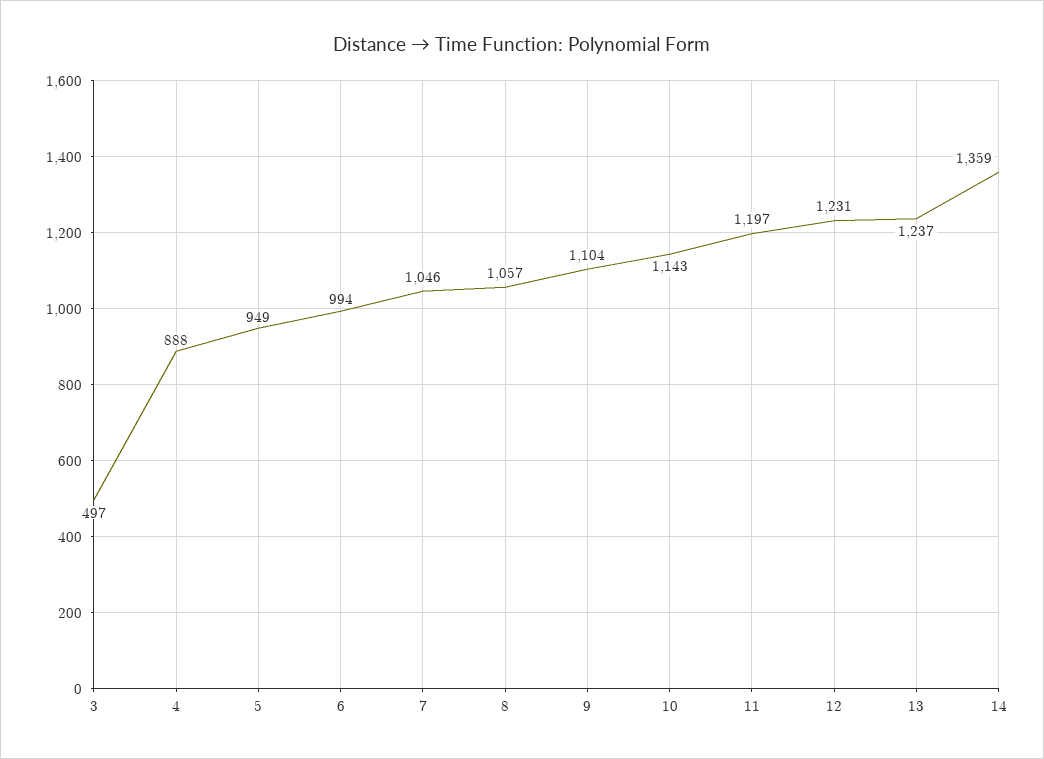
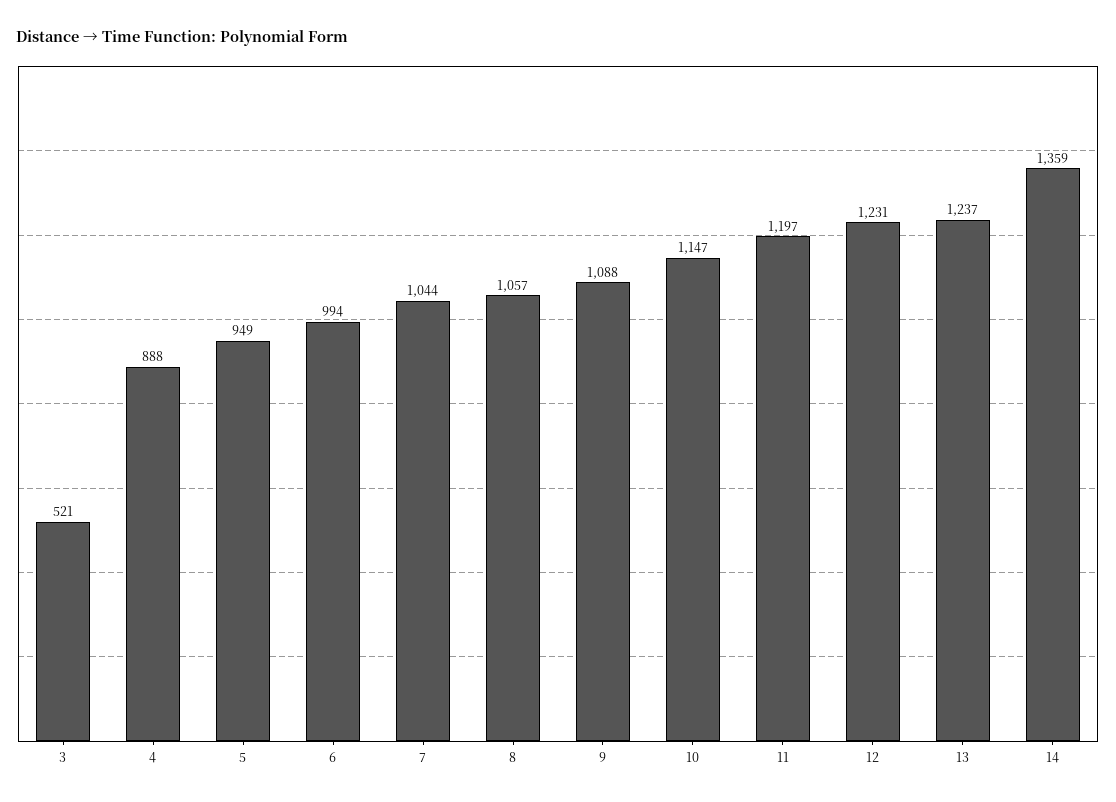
  {
-   "3": 497,
+   "3": 521,
    "4": 888,
    "5": 949,
    "6": 994,
-   "7": 1046,
+   "7": 1044,
    "8": 1057,
-   "9": 1104,
+   "9": 1088,
-   "10": 1143,
+   "10": 1147,
    "11": 1197,
    "12": 1231,
    "13": 1237,
    "14": 1359
  }

